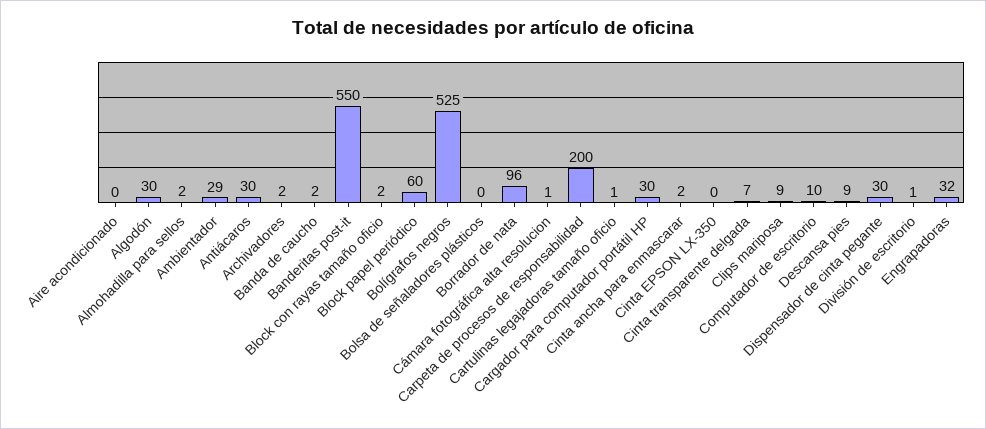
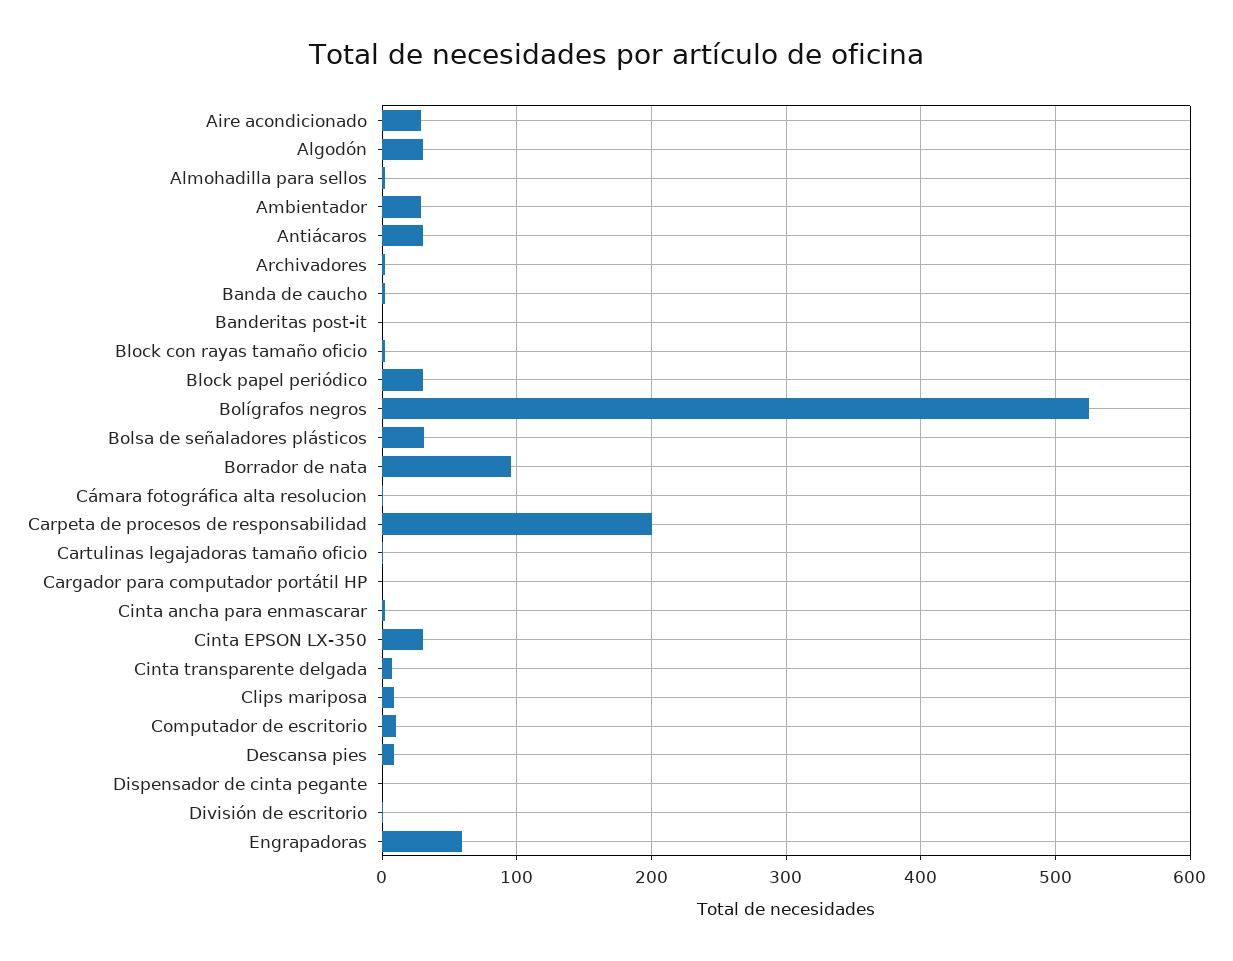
  {
-   "Aire acondicionado": 0,
+   "Aire acondicionado": 30,
    "Algodón": 30,
    "Almohadilla para sellos": 2,
    "Ambientador": 29,
    "Antiácaros": 30,
    "Archivadores": 2,
    "Banda de caucho": 2,
-   "Banderitas post-it": 550,
+   "Banderitas post-it": 0,
    "Block con rayas tamaño oficio": 2,
-   "Block papel periódico": 60,
+   "Block papel periódico": 30,
    "Bolígrafos negros": 525,
-   "Bolsa de señaladores plásticos": 0,
+   "Bolsa de señaladores plásticos": 30,
    "Borrador de nata": 96,
    "Cámara fotográfica alta resolucion": 1,
    "Carpeta de procesos de responsabilidad": 200,
    "Cartulinas legajadoras tamaño oficio": 1,
-   "Cargador para computador portátil HP": 30,
+   "Cargador para computador portátil HP": 0,
    "Cinta ancha para enmascarar": 2,
-   "Cinta EPSON LX-350": 0,
+   "Cinta EPSON LX-350": 30,
    "Cinta transparente delgada": 7,
    "Clips mariposa": 9,
    "Computador de escritorio": 10,
    "Descansa pies": 9,
-   "Dispensador de cinta pegante": 30,
+   "Dispensador de cinta pegante": 0,
    "División de escritorio": 1,
-   "Engrapadoras": 32
+   "Engrapadoras": 60
  }

